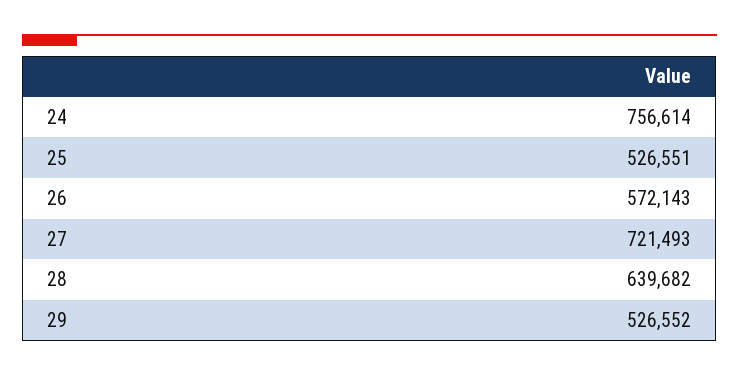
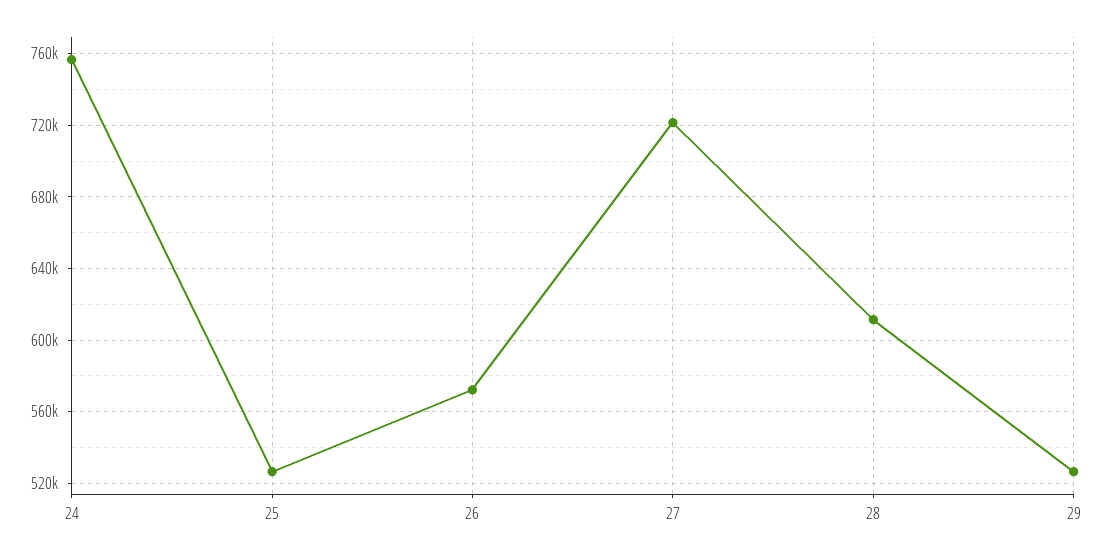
  {
    "24": 756614,
    "25": 526551,
    "26": 572143,
    "27": 721493,
-   "28": 639682,
+   "28": 610000,
    "29": 526552
  }

